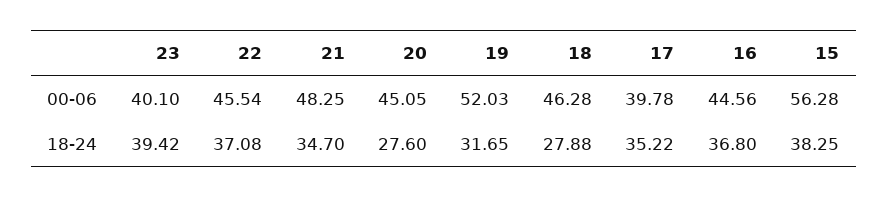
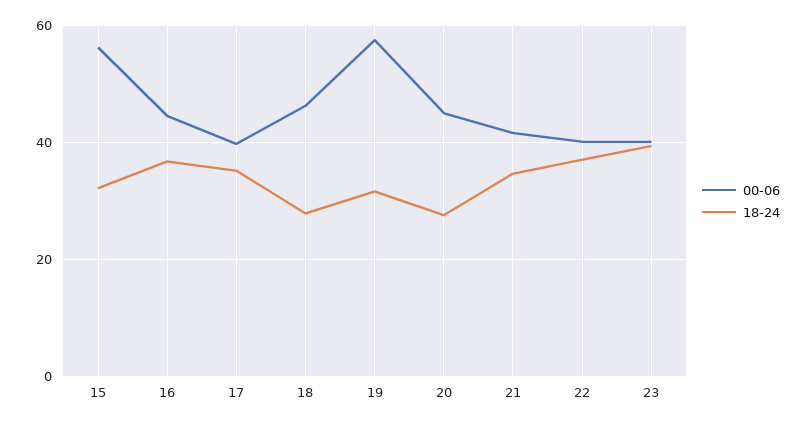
  {
    "00-06": {
      "23": 40.1,
-     "22": 45.54,
+     "22": 40,
-     "21": 48.25,
+     "21": 42,
      "20": 45.05,
-     "19": 52.03,
+     "19": 58,
      "18": 46.28,
      "17": 39.78,
      "16": 44.56,
      "15": 56.28
    },
    "18-24": {
      "23": 39.42,
      "22": 37.08,
      "21": 34.7,
      "20": 27.6,
      "19": 31.65,
      "18": 27.88,
      "17": 35.22,
      "16": 36.8,
-     "15": 38.25
+     "15": 32
    }
  }

